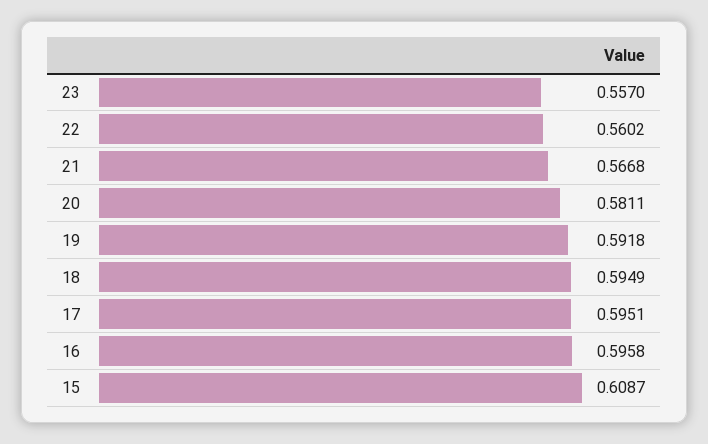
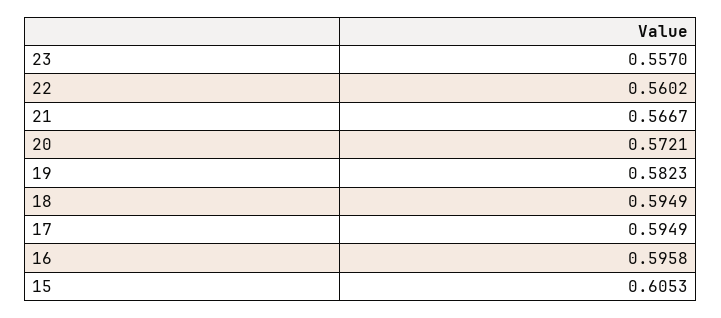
  {
    "23": 0.557,
    "22": 0.5602,
-   "21": 0.5668,
+   "21": 0.5667,
-   "20": 0.5811,
+   "20": 0.5721,
-   "19": 0.5918,
+   "19": 0.5823,
    "18": 0.5949,
-   "17": 0.5951,
+   "17": 0.5949,
    "16": 0.5958,
-   "15": 0.6087
+   "15": 0.6053
  }

